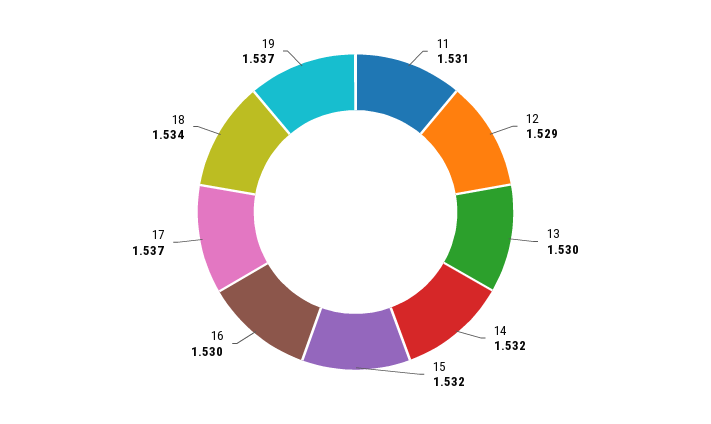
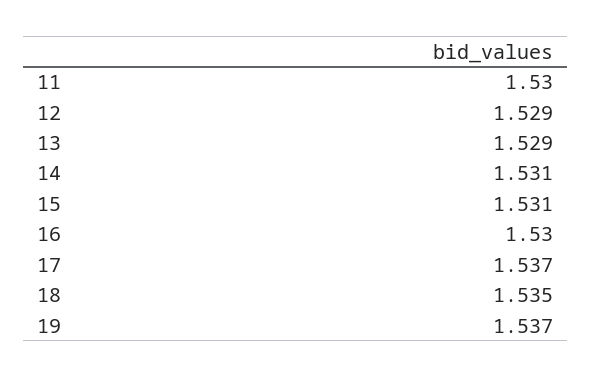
  {
-   "11": 1.531,
+   "11": 1.53,
    "12": 1.529,
-   "13": 1.53,
+   "13": 1.529,
-   "14": 1.532,
+   "14": 1.531,
-   "15": 1.532,
+   "15": 1.531,
    "16": 1.53,
    "17": 1.537,
-   "18": 1.534,
+   "18": 1.535,
    "19": 1.537
  }

